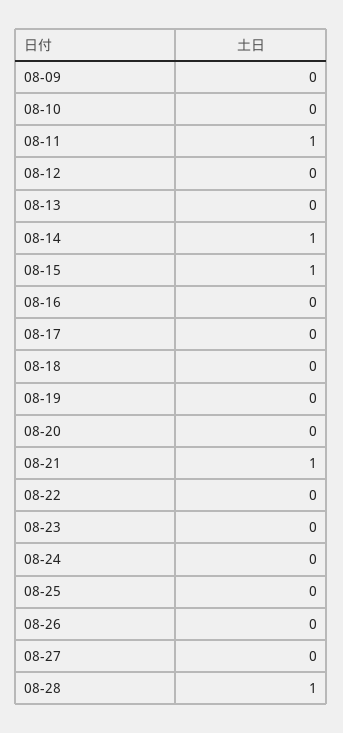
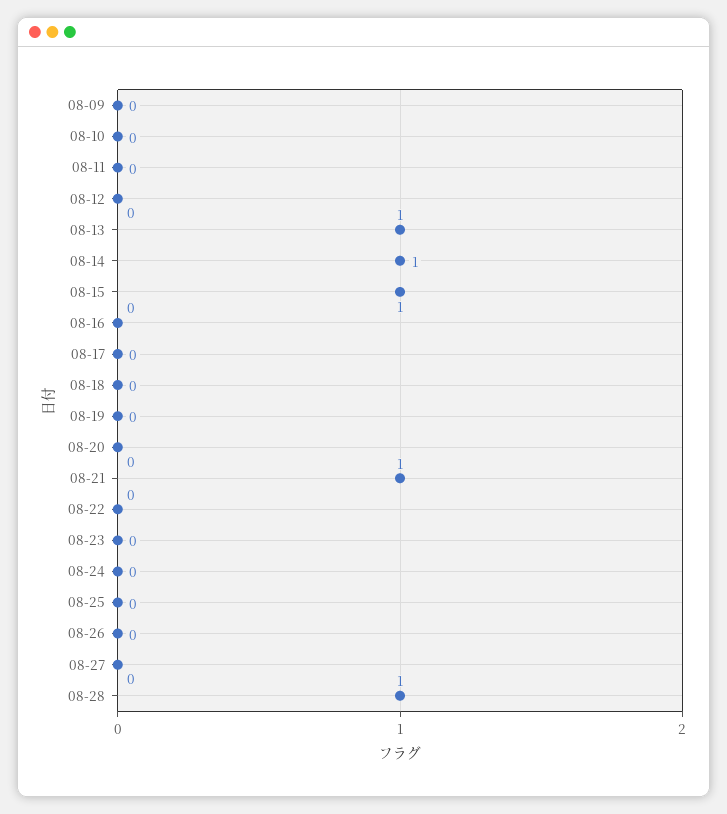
  {
    "08-09": 0,
    "08-10": 0,
-   "08-11": 1,
+   "08-11": 0,
    "08-12": 0,
-   "08-13": 0,
+   "08-13": 1,
    "08-14": 1,
    "08-15": 1,
    "08-16": 0,
    "08-17": 0,
    "08-18": 0,
    "08-19": 0,
    "08-20": 0,
    "08-21": 1,
    "08-22": 0,
    "08-23": 0,
    "08-24": 0,
    "08-25": 0,
    "08-26": 0,
    "08-27": 0,
    "08-28": 1
  }

